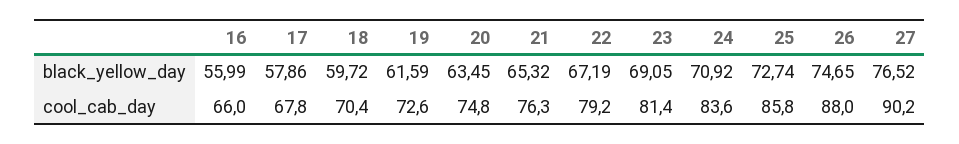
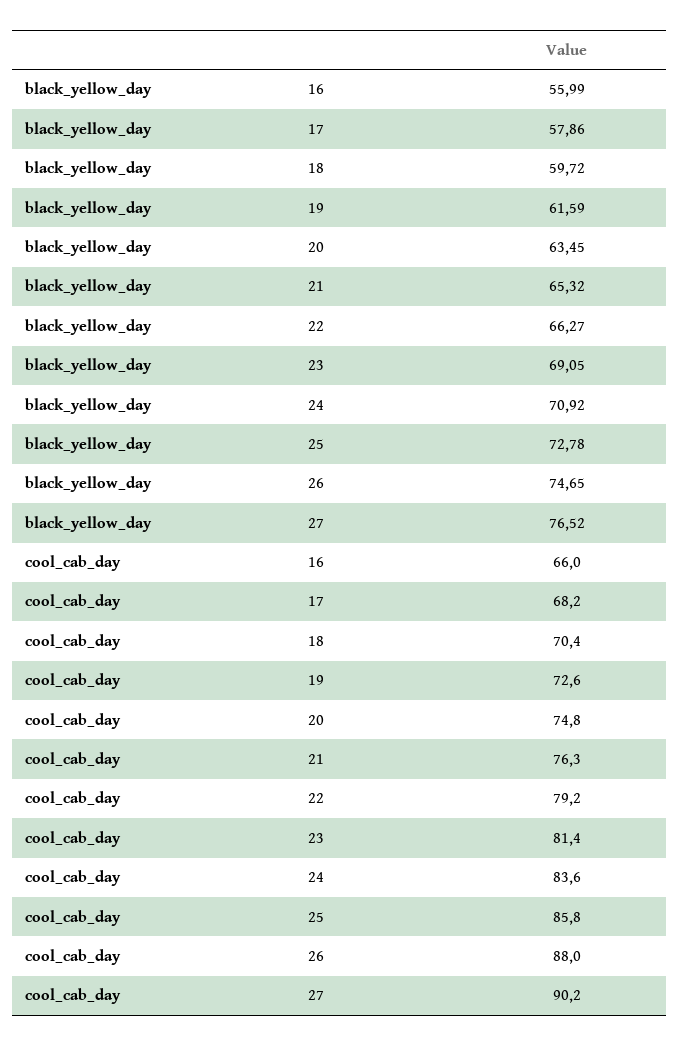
  {
    "16": {
      "black_yellow_day": 55.99,
      "cool_cab_day": 66
    },
    "17": {
      "black_yellow_day": 57.86,
-     "cool_cab_day": 67.8
+     "cool_cab_day": 68.2
    },
    "18": {
      "black_yellow_day": 59.72,
      "cool_cab_day": 70.4
    },
    "19": {
      "black_yellow_day": 61.59,
      "cool_cab_day": 72.6
    },
    "20": {
      "black_yellow_day": 63.45,
      "cool_cab_day": 74.8
    },
    "21": {
      "black_yellow_day": 65.32,
      "cool_cab_day": 76.3
    },
    "22": {
-     "black_yellow_day": 67.19,
+     "black_yellow_day": 66.27,
      "cool_cab_day": 79.2
    },
    "23": {
      "black_yellow_day": 69.05,
      "cool_cab_day": 81.4
    },
    "24": {
      "black_yellow_day": 70.92,
      "cool_cab_day": 83.6
    },
    "25": {
-     "black_yellow_day": 72.74,
+     "black_yellow_day": 72.78,
      "cool_cab_day": 85.8
    },
    "26": {
      "black_yellow_day": 74.65,
      "cool_cab_day": 88
    },
    "27": {
      "black_yellow_day": 76.52,
      "cool_cab_day": 90.2
    }
  }

